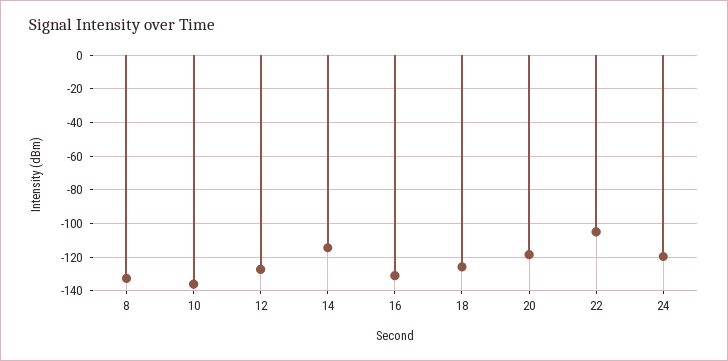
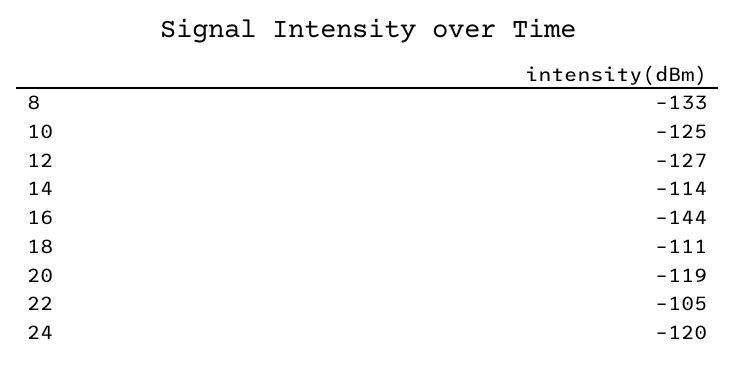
  {
    "8": -133,
-   "10": -135,
+   "10": -125,
    "12": -127,
    "14": -114,
-   "16": -130,
+   "16": -144,
-   "18": -125,
+   "18": -111,
    "20": -119,
    "22": -105,
    "24": -120
  }

